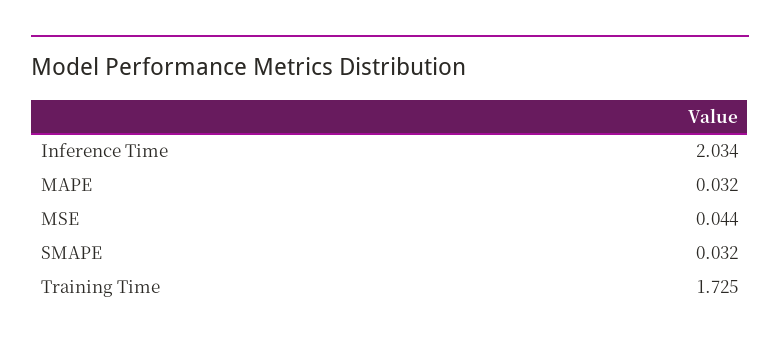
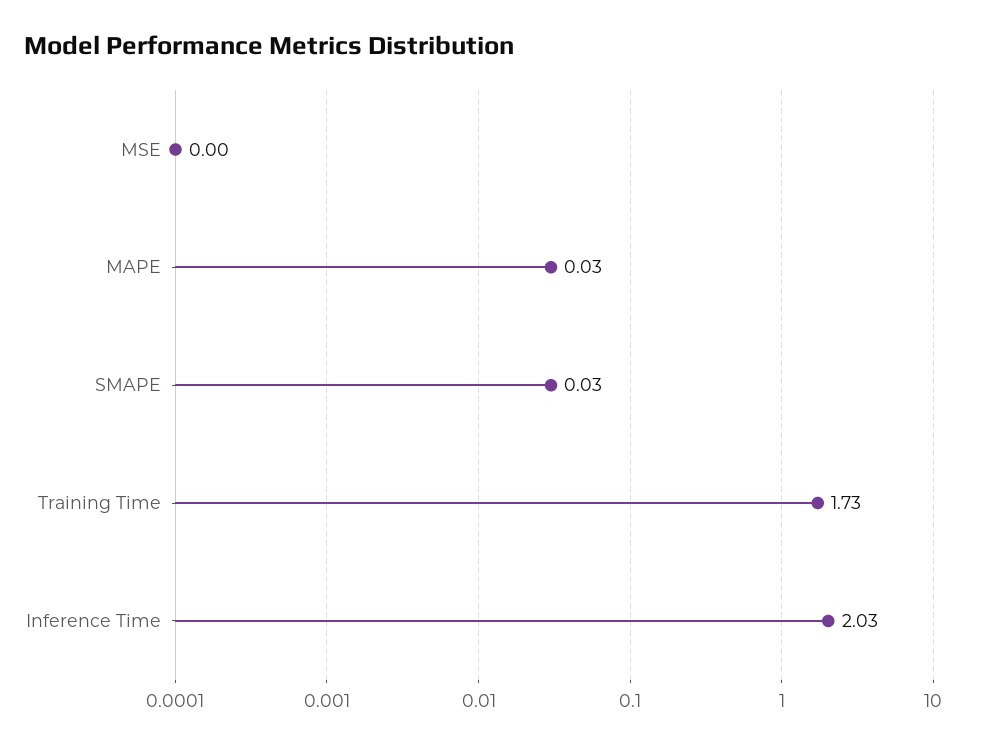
  {
    "Inference Time": 2.034,
    "MAPE": 0.032,
-   "MSE": 0.044,
+   "MSE": 0,
    "SMAPE": 0.032,
    "Training Time": 1.725
  }

